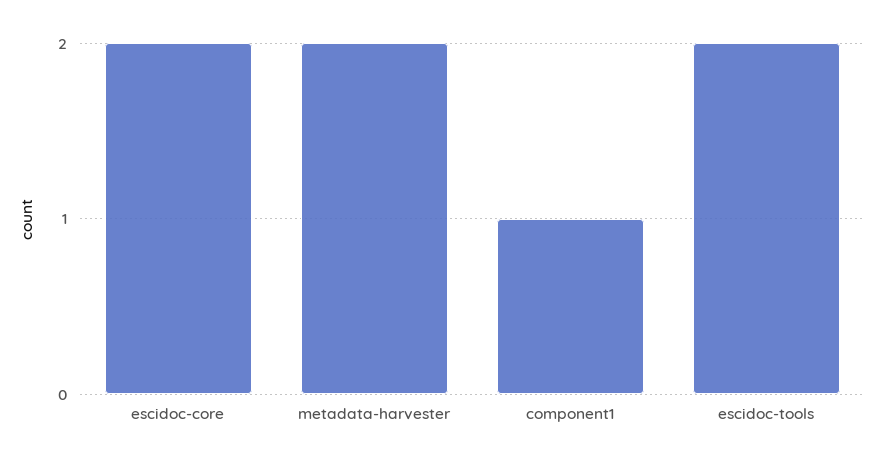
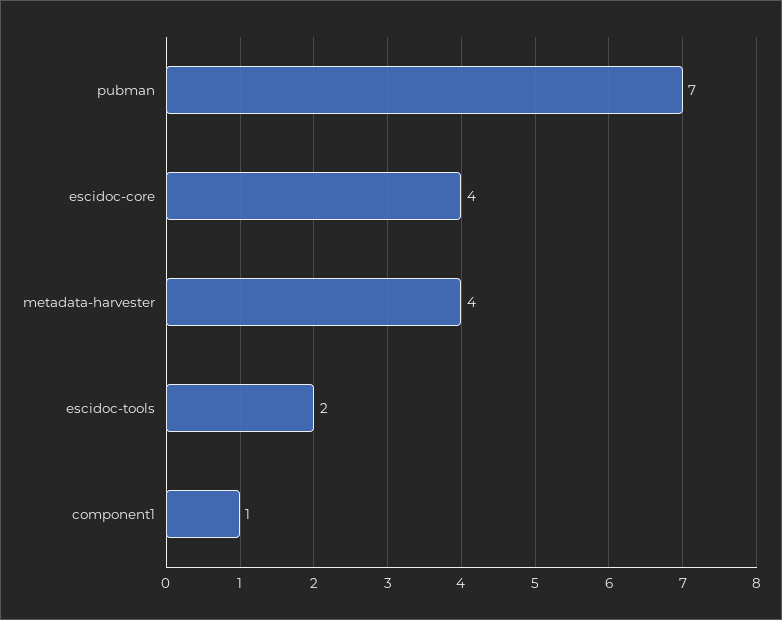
  {
-   "escidoc-core": 2,
+   "escidoc-core": 4,
-   "metadata-harvester": 2,
+   "metadata-harvester": 4,
    "component1": 1,
-   "escidoc-tools": 2
+   "escidoc-tools": 2,
+   "pubman": 7
  }

